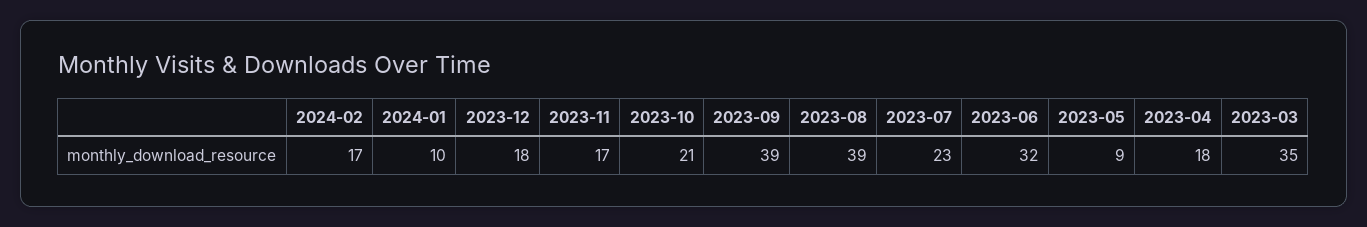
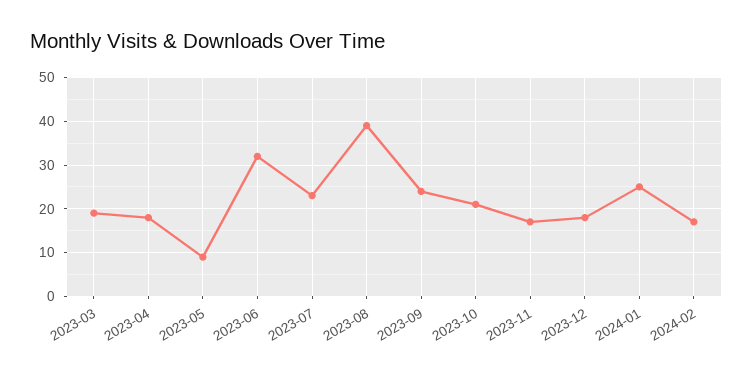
  {
    "2024-02": 17,
-   "2024-01": 10,
+   "2024-01": 25,
    "2023-12": 18,
    "2023-11": 17,
    "2023-10": 21,
-   "2023-09": 39,
+   "2023-09": 25,
    "2023-08": 39,
    "2023-07": 23,
    "2023-06": 32,
    "2023-05": 9,
    "2023-04": 18,
-   "2023-03": 35
+   "2023-03": 20
  }

